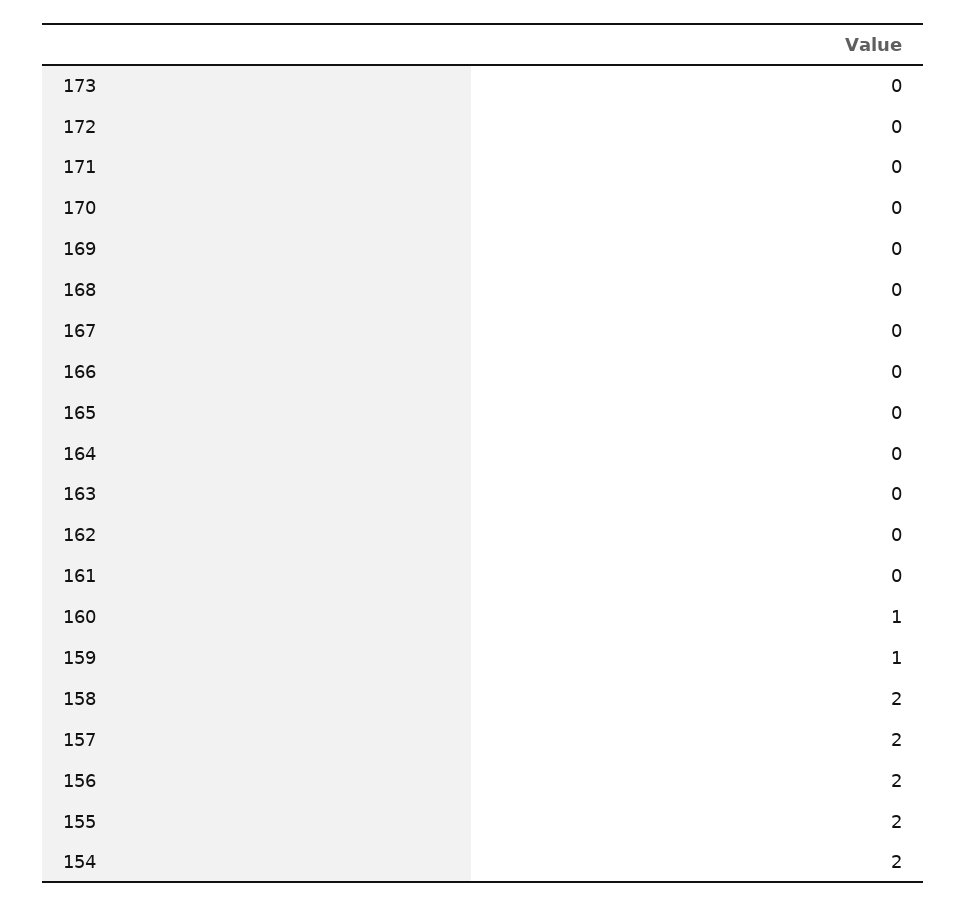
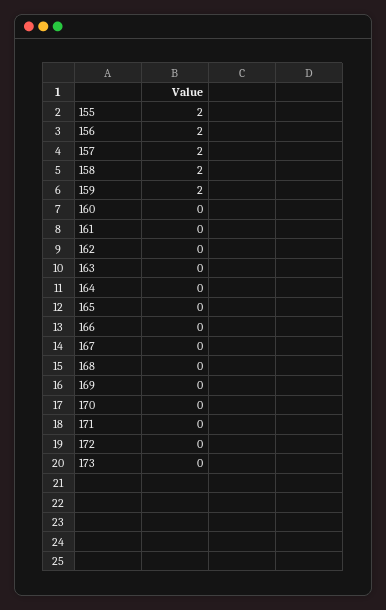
  {
    "173": 0,
    "172": 0,
    "171": 0,
    "170": 0,
    "169": 0,
    "168": 0,
    "167": 0,
    "166": 0,
    "165": 0,
    "164": 0,
    "163": 0,
    "162": 0,
    "161": 0,
-   "160": 1,
+   "160": 0,
-   "159": 1,
+   "159": 2,
    "158": 2,
    "157": 2,
    "156": 2,
-   "155": 2,
+   "155": 2
-   "154": 2
  }

